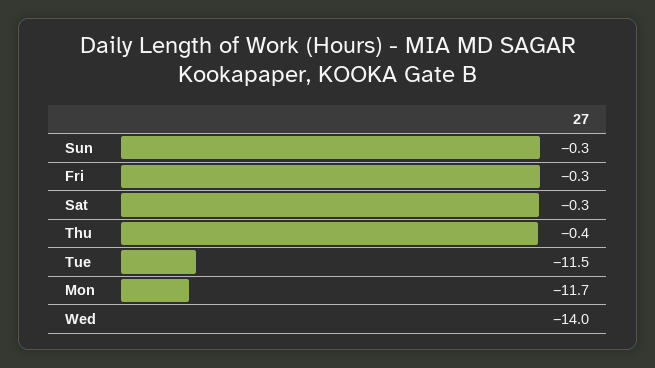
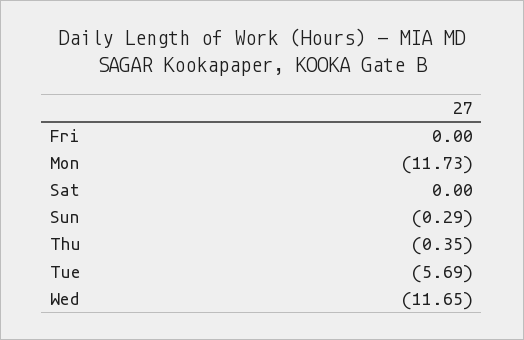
  {
    "Sun": -0.29,
-   "Fri": -0.3,
+   "Fri": 0,
-   "Sat": -0.3,
+   "Sat": 0,
    "Thu": -0.35,
-   "Tue": -11.5,
+   "Tue": -5.69,
    "Mon": -11.73,
-   "Wed": -14
+   "Wed": -11.65
  }

